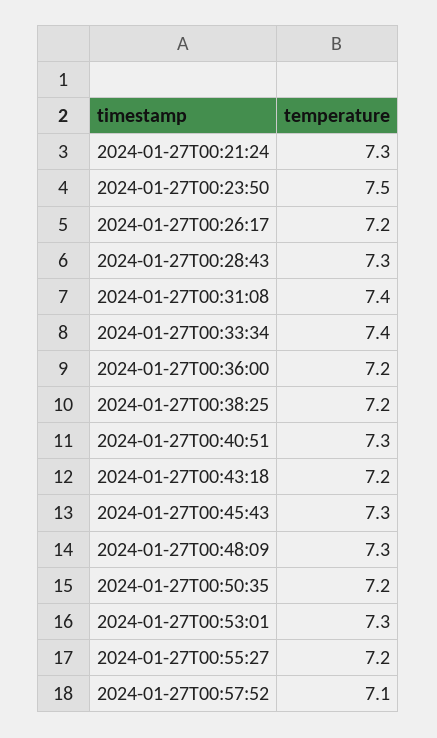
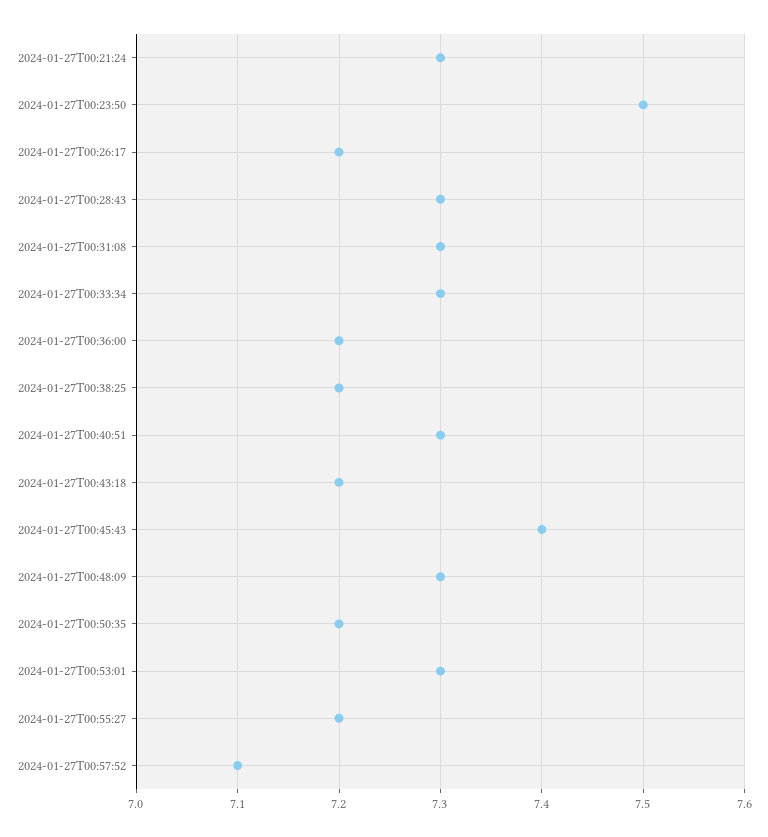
  {
    "2024-01-27T00:21:24": 7.3,
    "2024-01-27T00:23:50": 7.5,
    "2024-01-27T00:26:17": 7.2,
    "2024-01-27T00:28:43": 7.3,
-   "2024-01-27T00:31:08": 7.4,
+   "2024-01-27T00:31:08": 7.3,
-   "2024-01-27T00:33:34": 7.4,
+   "2024-01-27T00:33:34": 7.3,
    "2024-01-27T00:36:00": 7.2,
    "2024-01-27T00:38:25": 7.2,
    "2024-01-27T00:40:51": 7.3,
    "2024-01-27T00:43:18": 7.2,
-   "2024-01-27T00:45:43": 7.3,
+   "2024-01-27T00:45:43": 7.4,
    "2024-01-27T00:48:09": 7.3,
    "2024-01-27T00:50:35": 7.2,
    "2024-01-27T00:53:01": 7.3,
    "2024-01-27T00:55:27": 7.2,
    "2024-01-27T00:57:52": 7.1
  }

